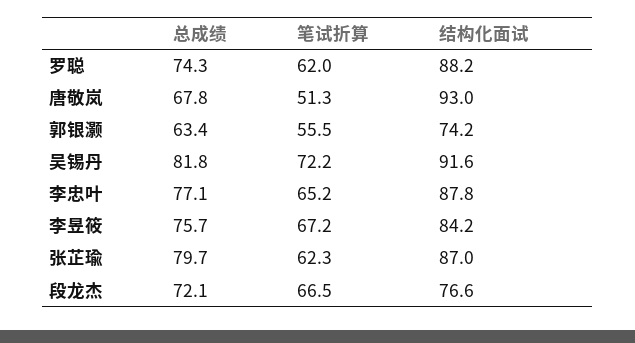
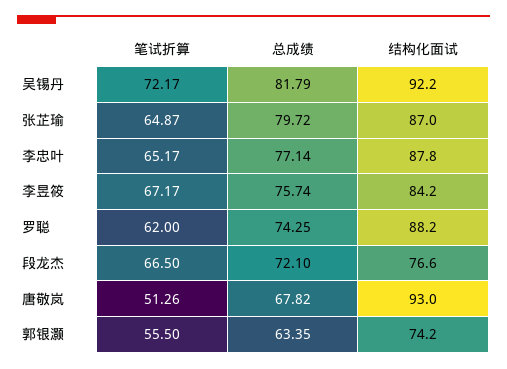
  {
    "总成绩": {
      "罗聪": 74.25,
      "唐敬岚": 67.82,
      "郭银灏": 63.35,
      "吴锡丹": 81.79,
      "李忠叶": 77.14,
      "李昱筱": 75.74,
      "张芷瑜": 79.72,
      "段龙杰": 72.1
    },
    "笔试折算": {
      "罗聪": 62,
      "唐敬岚": 51.26,
      "郭银灏": 55.5,
      "吴锡丹": 72.17,
      "李忠叶": 65.17,
      "李昱筱": 67.17,
-     "张芷瑜": 62.3,
+     "张芷瑜": 64.87,
      "段龙杰": 66.5
    },
    "结构化面试": {
      "罗聪": 88.2,
      "唐敬岚": 93,
      "郭银灏": 74.2,
-     "吴锡丹": 91.6,
+     "吴锡丹": 92.2,
      "李忠叶": 87.8,
      "李昱筱": 84.2,
      "张芷瑜": 87,
      "段龙杰": 76.6
    }
  }

